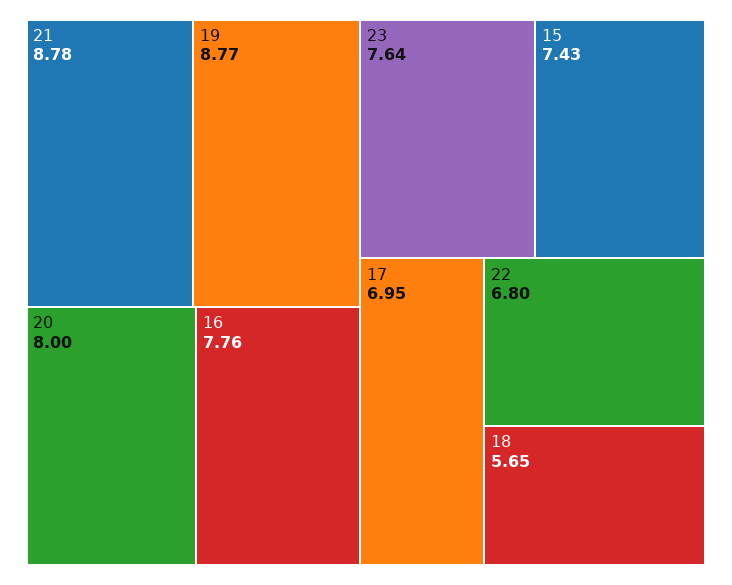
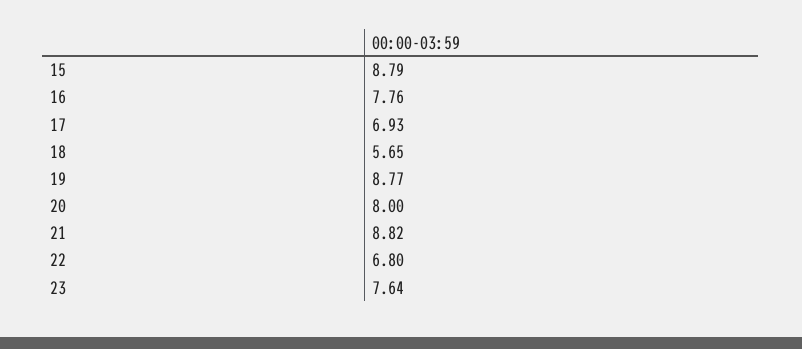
  {
-   "21": 8.78,
+   "21": 8.82,
    "19": 8.77,
    "20": 8,
    "16": 7.76,
    "23": 7.64,
-   "15": 7.43,
+   "15": 8.79,
-   "17": 6.95,
+   "17": 6.93,
    "22": 6.8,
    "18": 5.65
  }

